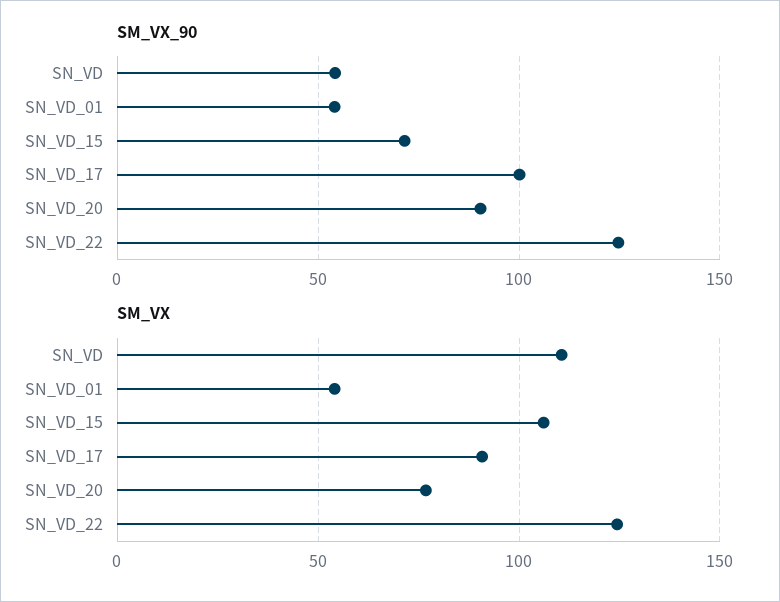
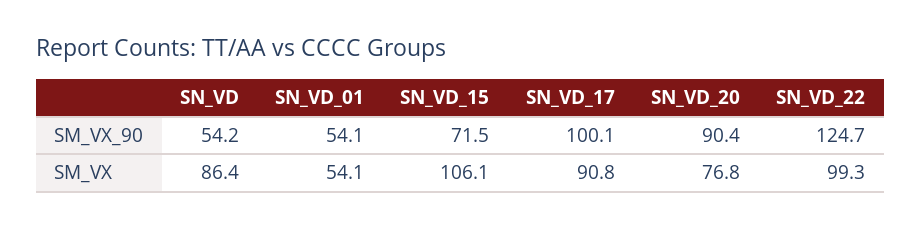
  {
    "SM_VX_90": {
      "SN_VD": 54.2,
      "SN_VD_01": 54.1,
      "SN_VD_15": 71.5,
      "SN_VD_17": 100.1,
      "SN_VD_20": 90.4,
      "SN_VD_22": 124.7
    },
    "SM_VX": {
-     "SN_VD": 110,
+     "SN_VD": 86.4,
      "SN_VD_01": 54.1,
      "SN_VD_15": 106.1,
      "SN_VD_17": 90.8,
      "SN_VD_20": 76.8,
-     "SN_VD_22": 125
+     "SN_VD_22": 99.3
    }
  }

